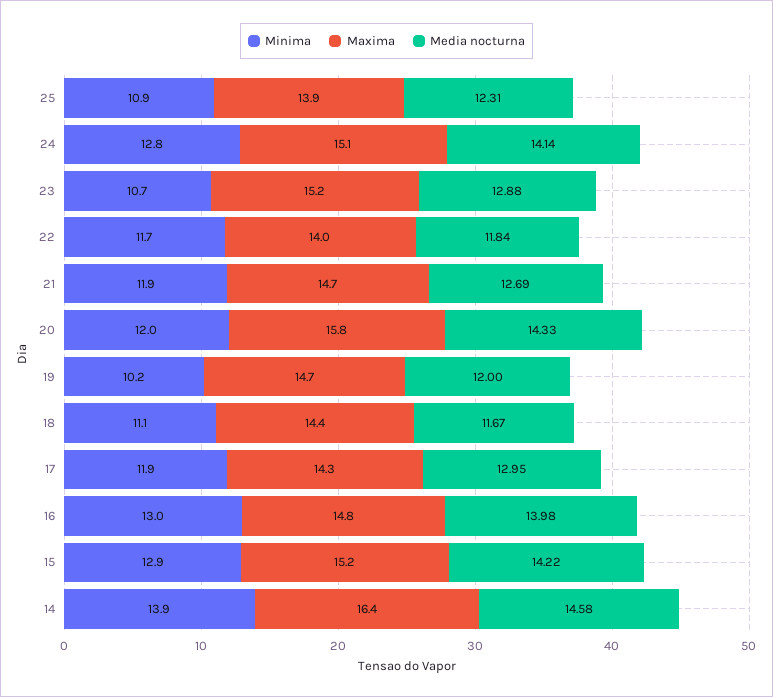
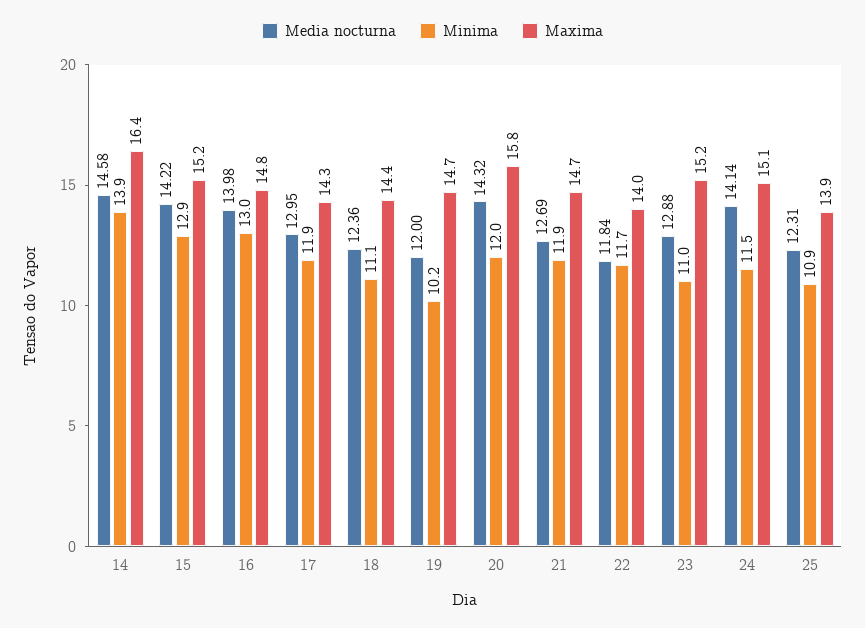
  {
    "Minima": {
      "25": 10.9,
-     "24": 12.8,
+     "24": 11.5,
-     "23": 10.7,
+     "23": 11,
      "22": 11.7,
      "21": 11.9,
      "20": 12,
      "19": 10.2,
      "18": 11.1,
      "17": 11.9,
      "16": 13,
      "15": 12.9,
      "14": 13.9
    },
    "Maxima": {
      "25": 13.9,
      "24": 15.1,
      "23": 15.2,
      "22": 14,
      "21": 14.7,
      "20": 15.8,
      "19": 14.7,
      "18": 14.4,
      "17": 14.3,
      "16": 14.8,
      "15": 15.2,
      "14": 16.4
    },
    "Media nocturna": {
      "25": 12.31,
      "24": 14.14,
      "23": 12.88,
      "22": 11.84,
      "21": 12.69,
-     "20": 14.33,
+     "20": 14.32,
      "19": 12,
-     "18": 11.67,
+     "18": 12.36,
      "17": 12.95,
      "16": 13.98,
      "15": 14.22,
      "14": 14.58
    }
  }

